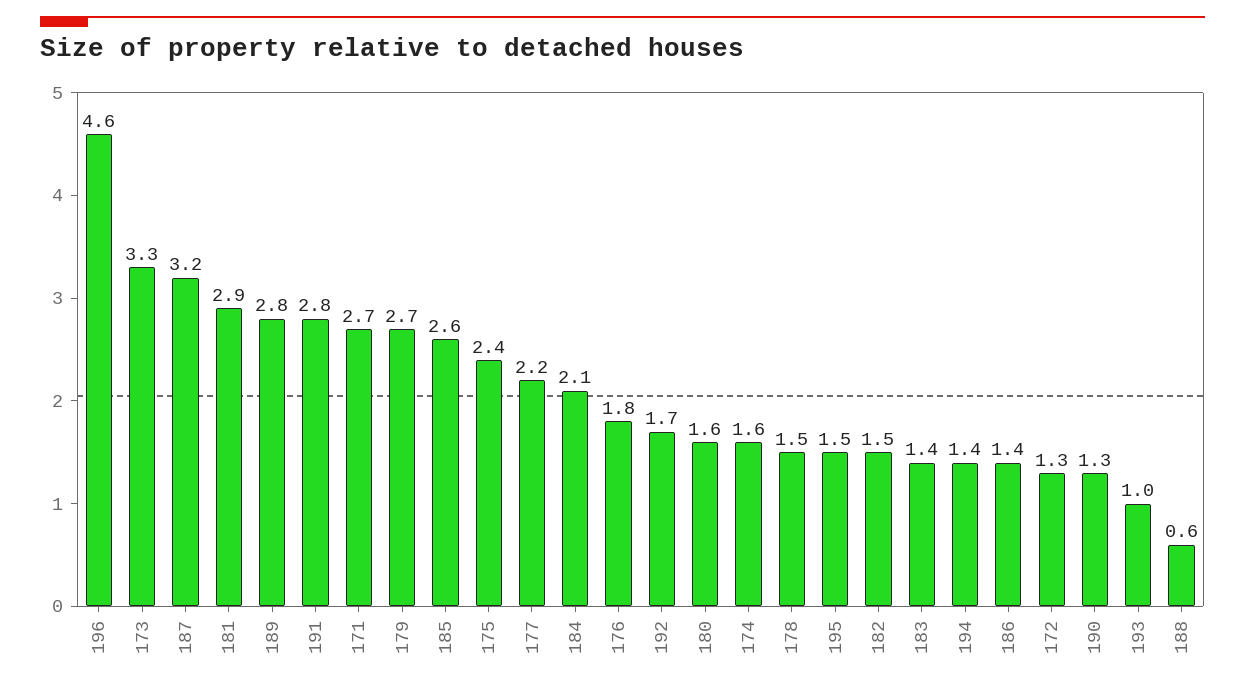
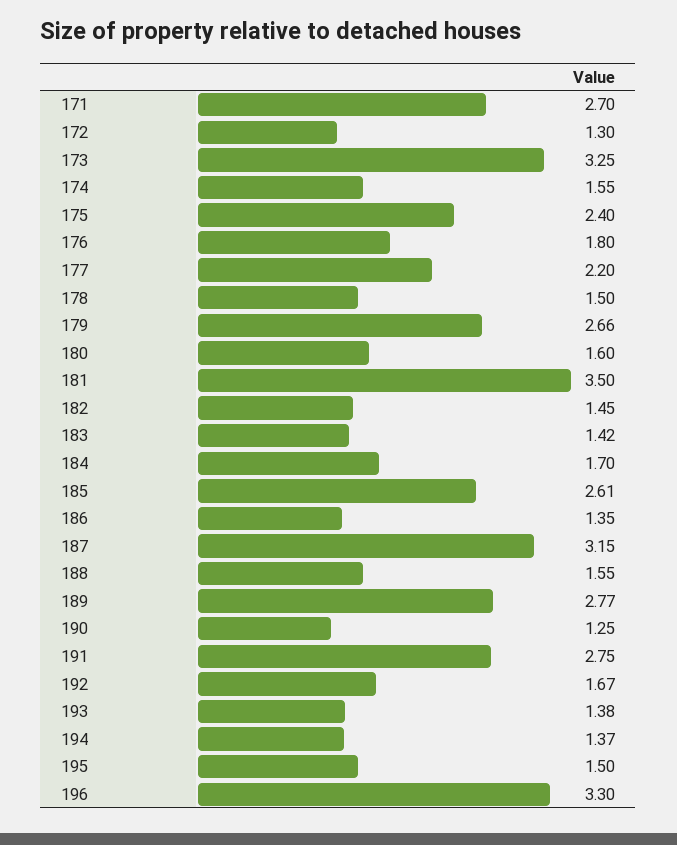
  {
-   "196": 4.6,
+   "196": 3.3,
    "173": 3.25,
    "187": 3.15,
-   "181": 2.9,
+   "181": 3.5,
    "189": 2.77,
    "191": 2.75,
    "171": 2.7,
    "179": 2.66,
    "185": 2.61,
    "175": 2.4,
    "177": 2.2,
-   "184": 2.1,
+   "184": 1.7,
    "176": 1.8,
    "192": 1.67,
    "180": 1.6,
    "174": 1.55,
    "178": 1.5,
    "195": 1.5,
    "182": 1.45,
    "183": 1.42,
    "194": 1.37,
    "186": 1.35,
    "172": 1.3,
    "190": 1.25,
-   "193": 1,
+   "193": 1.38,
-   "188": 0.6
+   "188": 1.55
  }

